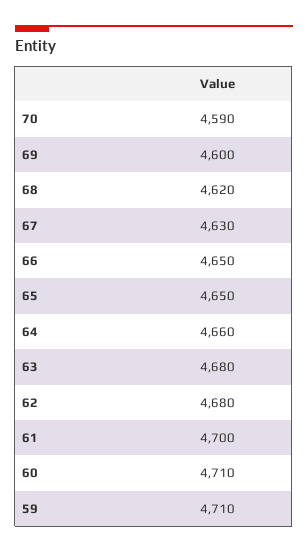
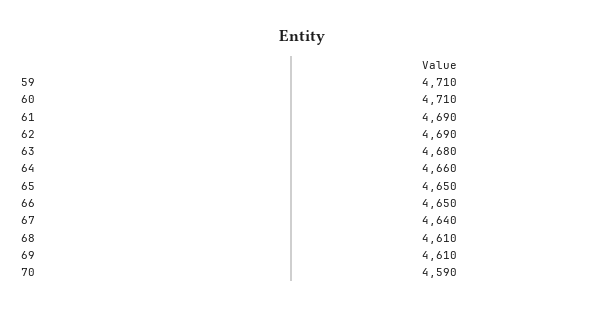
  {
    "70": 4590,
-   "69": 4600,
+   "69": 4610,
-   "68": 4620,
+   "68": 4610,
-   "67": 4630,
+   "67": 4640,
    "66": 4650,
    "65": 4650,
    "64": 4660,
    "63": 4680,
-   "62": 4680,
+   "62": 4690,
-   "61": 4700,
+   "61": 4690,
    "60": 4710,
    "59": 4710
  }

